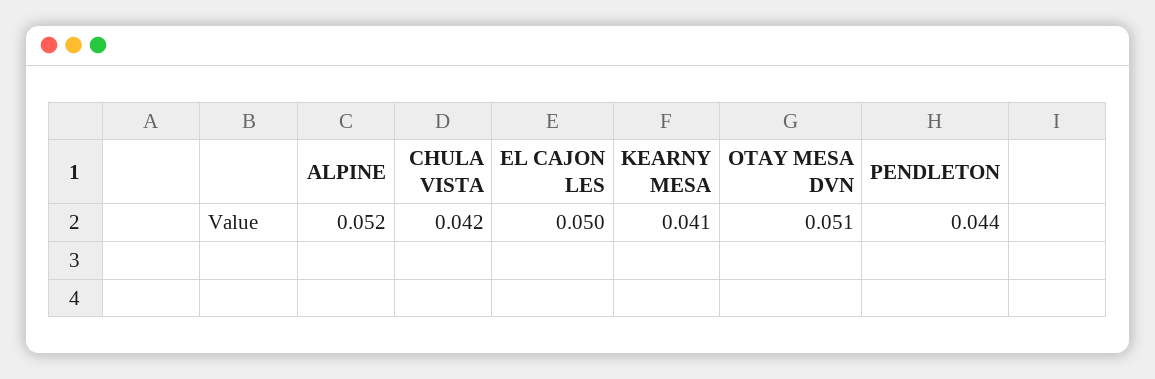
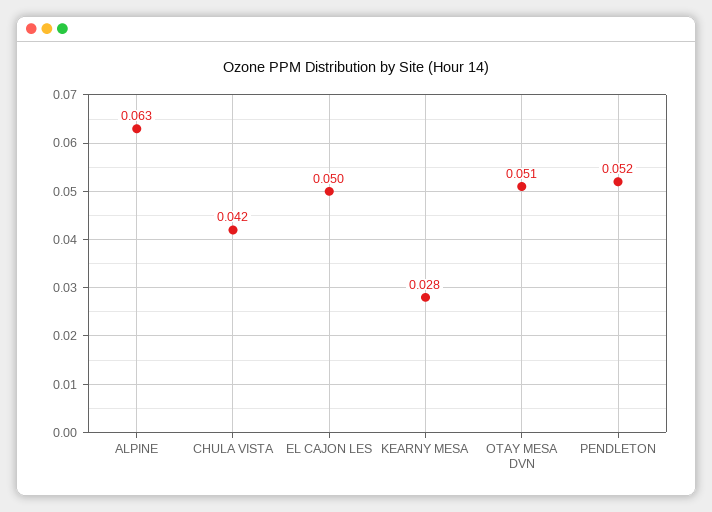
  {
-   "ALPINE": 0.052,
+   "ALPINE": 0.063,
    "CHULA VISTA": 0.042,
    "EL CAJON LES": 0.05,
-   "KEARNY MESA": 0.041,
+   "KEARNY MESA": 0.028,
    "OTAY MESA DVN": 0.051,
-   "PENDLETON": 0.044
+   "PENDLETON": 0.052
  }

